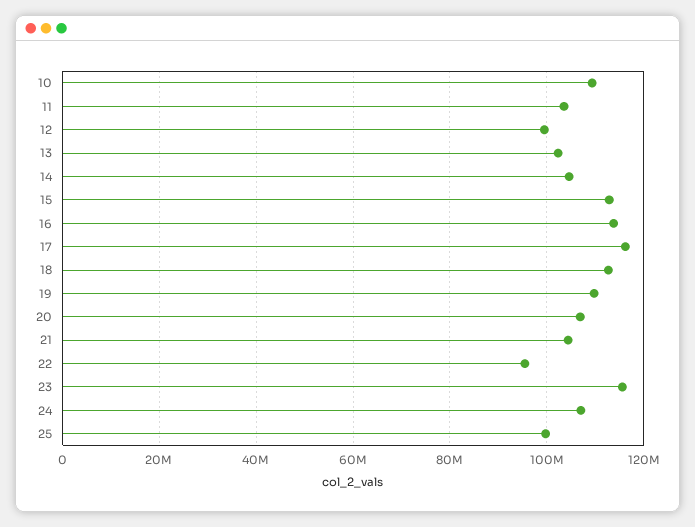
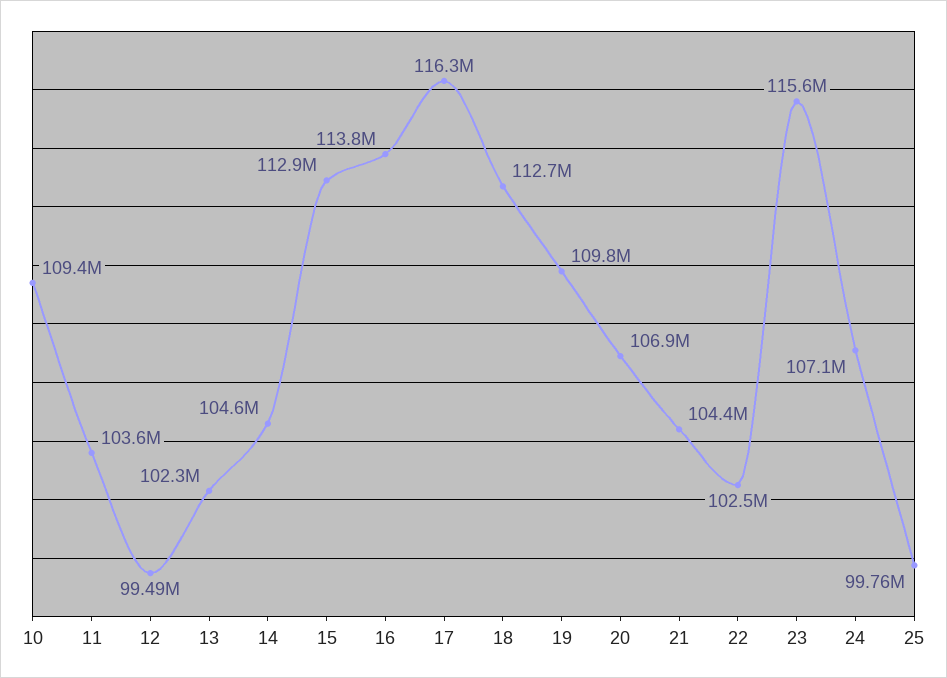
  {
    "10": 109400000,
    "11": 103600000,
    "12": 99490000,
    "13": 102300000,
    "14": 104600000,
    "15": 112900000,
    "16": 113800000,
    "17": 116300000,
    "18": 112700000,
    "19": 109800000,
    "20": 106900000,
    "21": 104400000,
-   "22": 96000000,
+   "22": 102500000,
    "23": 115600000,
    "24": 107100000,
    "25": 99760000
  }

